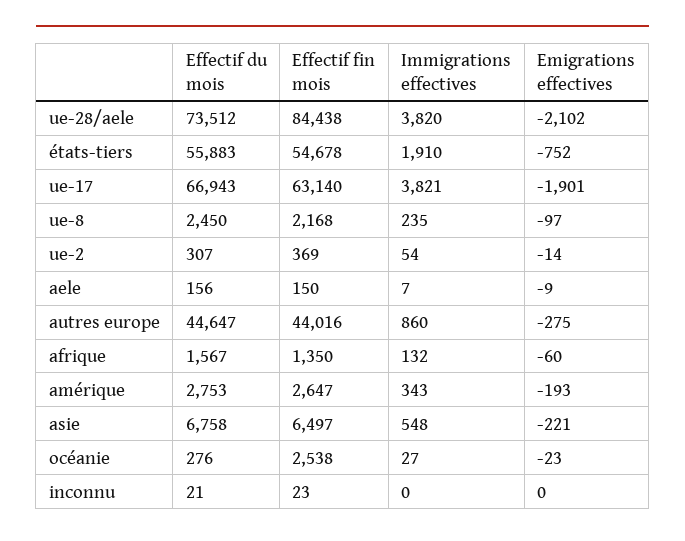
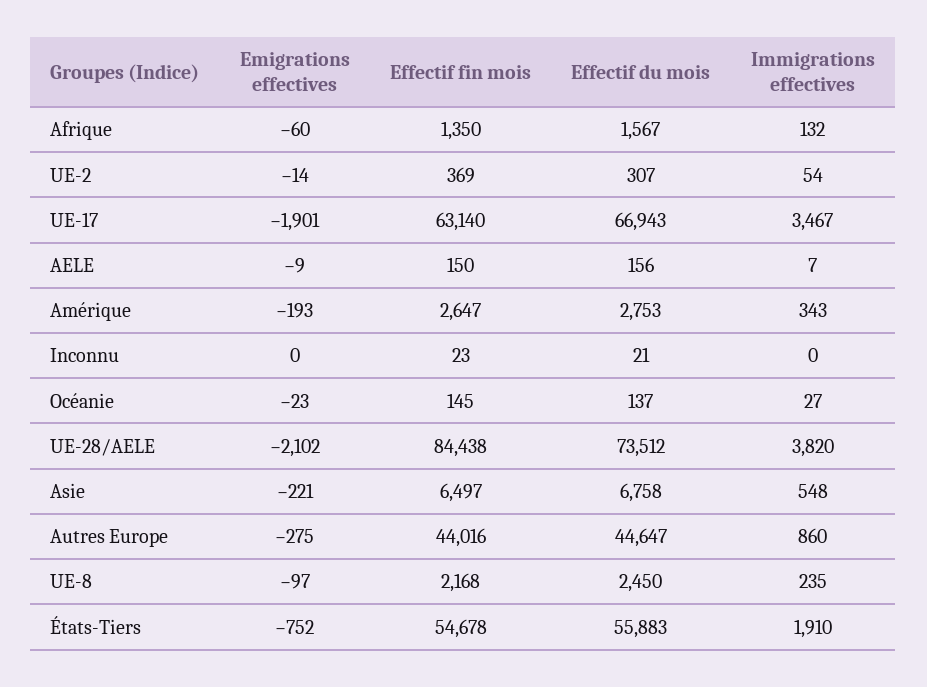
  {
    "Effectif du mois": {
      "ue-28/aele": 73512,
      "états-tiers": 55883,
      "ue-17": 66943,
      "ue-8": 2450,
      "ue-2": 307,
      "aele": 156,
      "autres europe": 44647,
      "afrique": 1567,
      "amérique": 2753,
      "asie": 6758,
-     "océanie": 276,
+     "océanie": 137,
      "inconnu": 21
    },
    "Effectif fin mois": {
      "ue-28/aele": 84438,
      "états-tiers": 54678,
      "ue-17": 63140,
      "ue-8": 2168,
      "ue-2": 369,
      "aele": 150,
      "autres europe": 44016,
      "afrique": 1350,
      "amérique": 2647,
      "asie": 6497,
-     "océanie": 2538,
+     "océanie": 145,
      "inconnu": 23
    },
    "Immigrations effectives": {
      "ue-28/aele": 3820,
      "états-tiers": 1910,
-     "ue-17": 3821,
+     "ue-17": 3467,
      "ue-8": 235,
      "ue-2": 54,
      "aele": 7,
      "autres europe": 860,
      "afrique": 132,
      "amérique": 343,
      "asie": 548,
      "océanie": 27,
      "inconnu": 0
    },
    "Emigrations effectives": {
      "ue-28/aele": -2102,
      "états-tiers": -752,
      "ue-17": -1901,
      "ue-8": -97,
      "ue-2": -14,
      "aele": -9,
      "autres europe": -275,
      "afrique": -60,
      "amérique": -193,
      "asie": -221,
      "océanie": -23,
      "inconnu": 0
    }
  }

